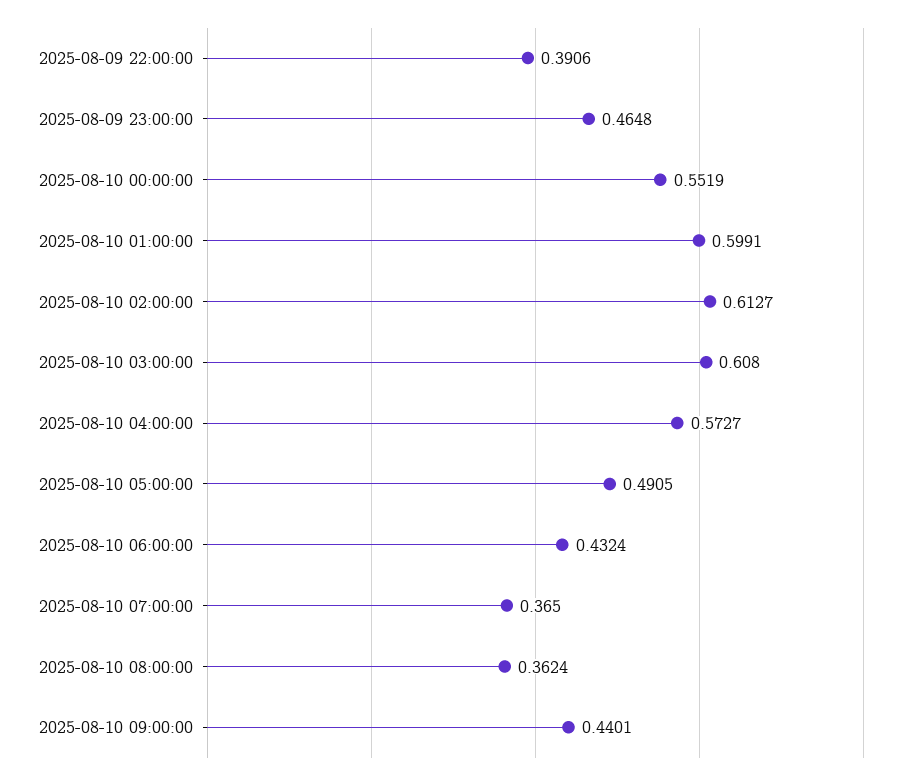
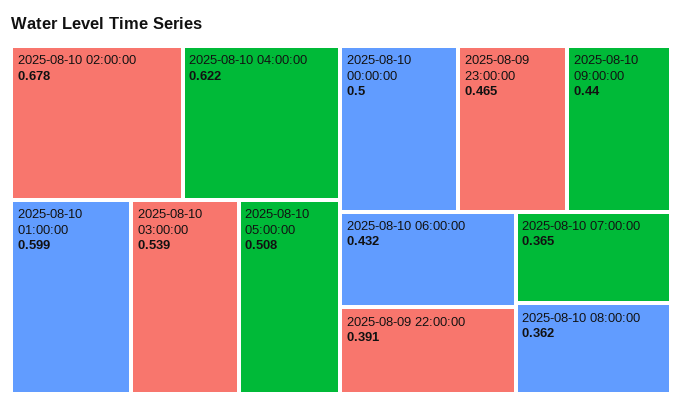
  {
    "2025-08-09 22:00:00": 0.3906,
    "2025-08-09 23:00:00": 0.4648,
-   "2025-08-10 00:00:00": 0.5519,
+   "2025-08-10 00:00:00": 0.5,
    "2025-08-10 01:00:00": 0.5991,
-   "2025-08-10 02:00:00": 0.6127,
+   "2025-08-10 02:00:00": 0.678,
-   "2025-08-10 03:00:00": 0.608,
+   "2025-08-10 03:00:00": 0.539,
-   "2025-08-10 04:00:00": 0.5727,
+   "2025-08-10 04:00:00": 0.622,
-   "2025-08-10 05:00:00": 0.4905,
+   "2025-08-10 05:00:00": 0.508,
    "2025-08-10 06:00:00": 0.4324,
    "2025-08-10 07:00:00": 0.365,
    "2025-08-10 08:00:00": 0.3624,
    "2025-08-10 09:00:00": 0.4401
  }

